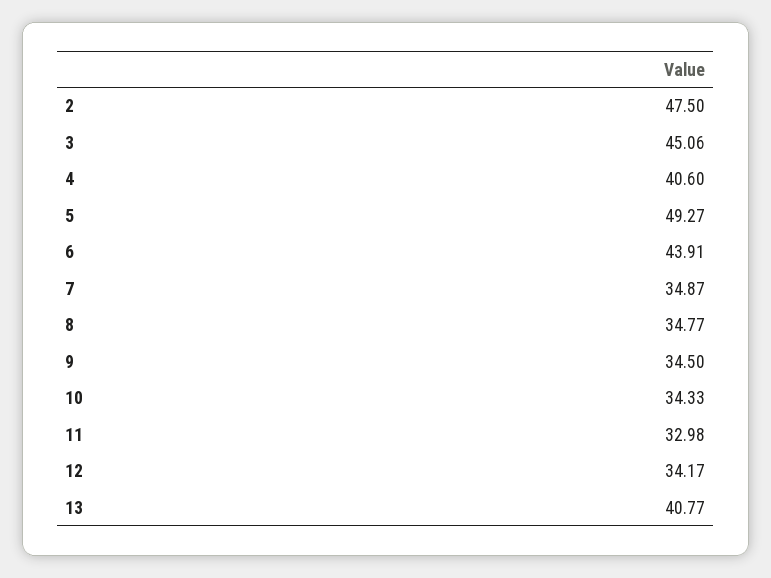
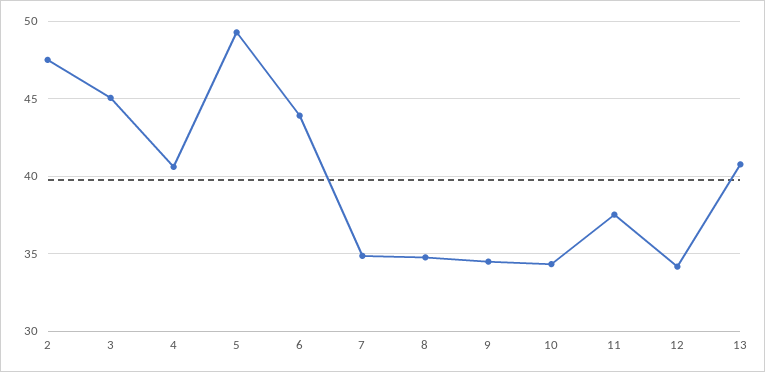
  {
    "2": 47.5,
    "3": 45.06,
    "4": 40.6,
    "5": 49.27,
    "6": 43.91,
    "7": 34.87,
    "8": 34.77,
    "9": 34.5,
    "10": 34.33,
-   "11": 32.98,
+   "11": 37.5,
    "12": 34.17,
    "13": 40.77
  }

